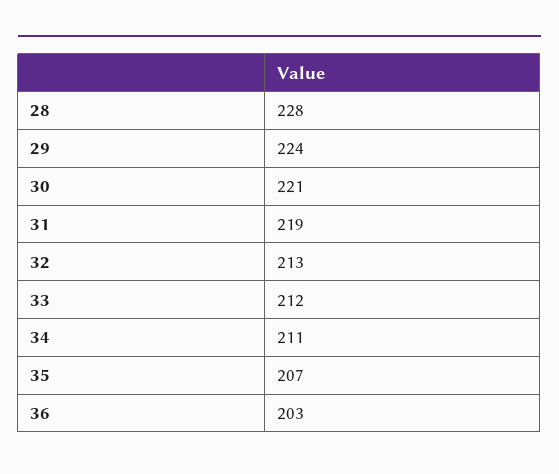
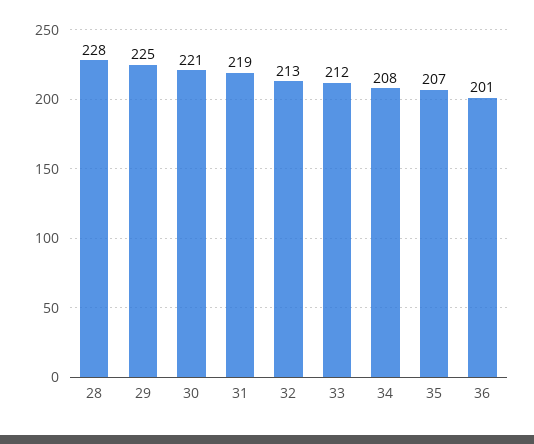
  {
    "28": 228,
-   "29": 224,
+   "29": 225,
    "30": 221,
    "31": 219,
    "32": 213,
    "33": 212,
-   "34": 211,
+   "34": 208,
    "35": 207,
-   "36": 203
+   "36": 201
  }

